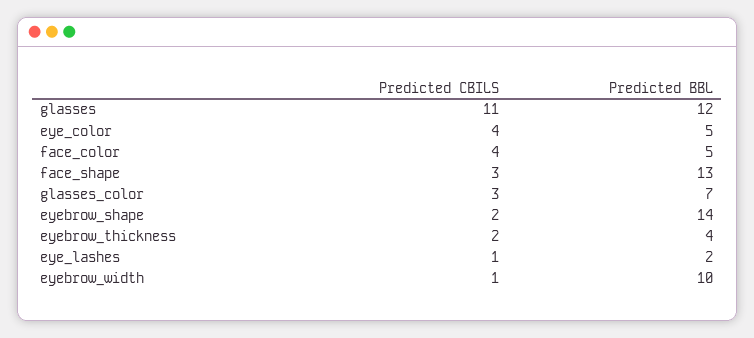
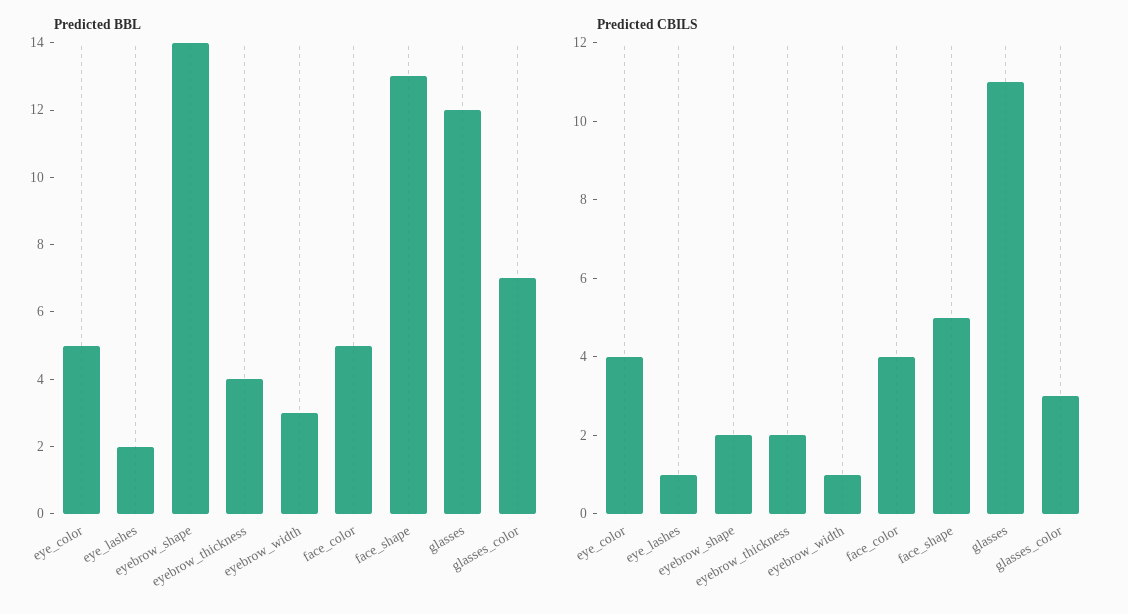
  {
    "Predicted CBILS": {
      "glasses": 11,
      "eye_color": 4,
      "face_color": 4,
-     "face_shape": 3,
+     "face_shape": 5,
      "glasses_color": 3,
      "eyebrow_shape": 2,
      "eyebrow_thickness": 2,
      "eye_lashes": 1,
      "eyebrow_width": 1
    },
    "Predicted BBL": {
      "glasses": 12,
      "eye_color": 5,
      "face_color": 5,
      "face_shape": 13,
      "glasses_color": 7,
      "eyebrow_shape": 14,
      "eyebrow_thickness": 4,
      "eye_lashes": 2,
-     "eyebrow_width": 10
+     "eyebrow_width": 3
    }
  }

